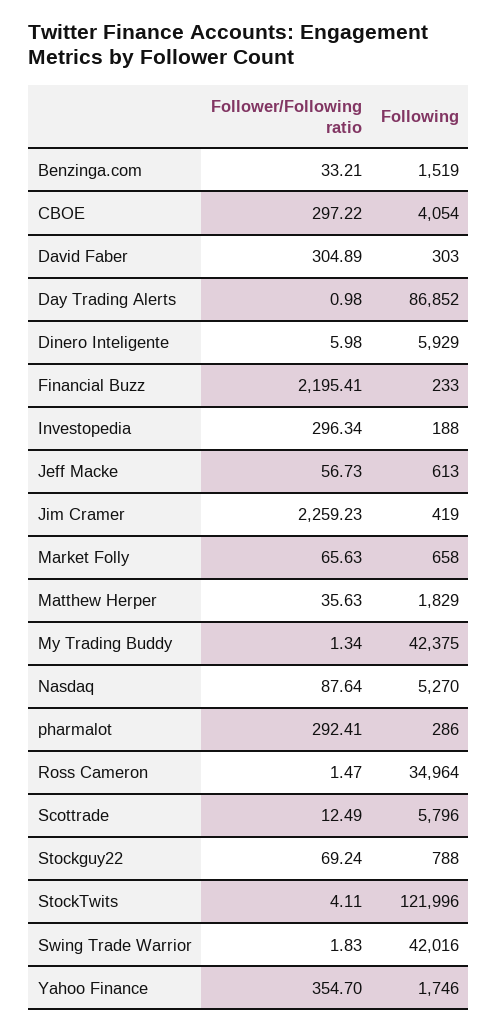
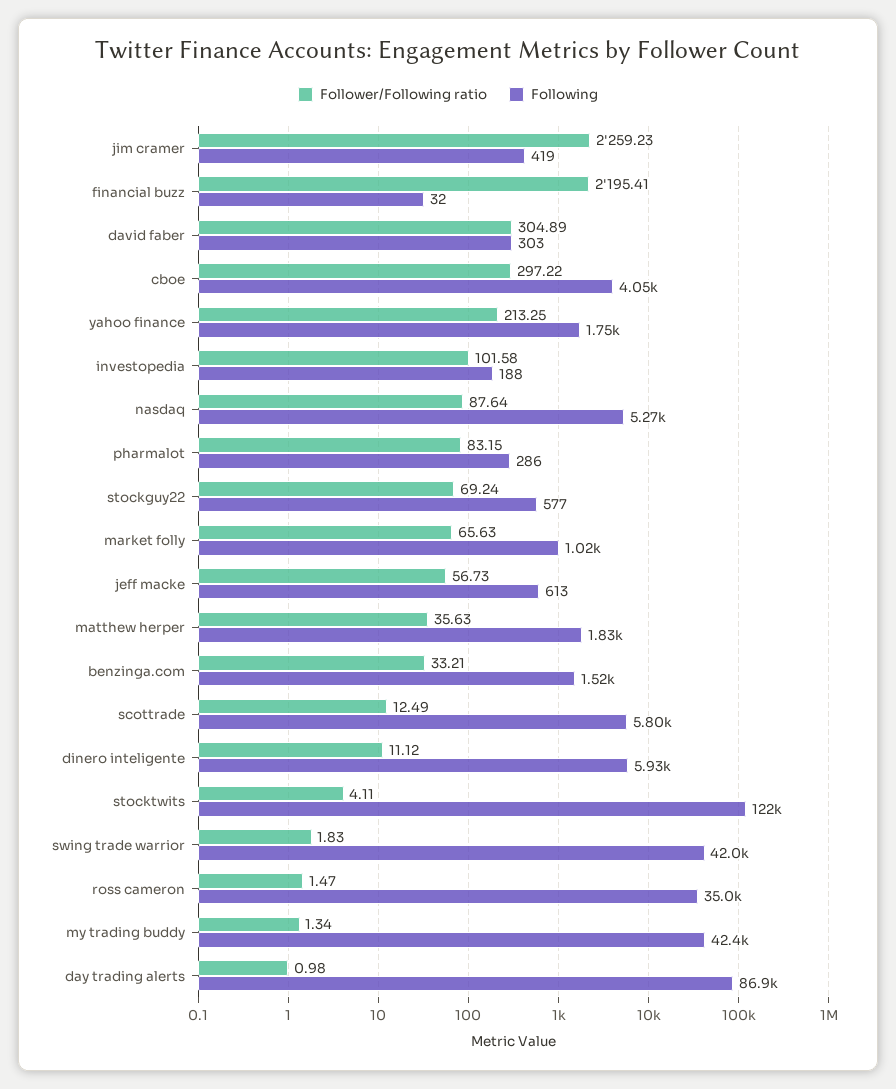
  {
    "Follower/Following ratio": {
      "Benzinga.com": 33.21,
      "CBOE": 297.22,
      "David Faber": 304.89,
      "Day Trading Alerts": 0.98,
-     "Dinero Inteligente": 5.98,
+     "Dinero Inteligente": 11.12,
      "Financial Buzz": 2195.41,
-     "Investopedia": 296.34,
+     "Investopedia": 101.58,
      "Jeff Macke": 56.73,
      "Jim Cramer": 2259.23,
      "Market Folly": 65.63,
      "Matthew Herper": 35.63,
      "My Trading Buddy": 1.34,
      "Nasdaq": 87.64,
-     "pharmalot": 292.41,
+     "pharmalot": 83.15,
      "Ross Cameron": 1.47,
      "Scottrade": 12.49,
      "Stockguy22": 69.24,
      "StockTwits": 4.11,
      "Swing Trade Warrior": 1.83,
-     "Yahoo Finance": 354.7
+     "Yahoo Finance": 213.25
    },
    "Following": {
      "Benzinga.com": 1519,
      "CBOE": 4054,
      "David Faber": 303,
      "Day Trading Alerts": 86852,
      "Dinero Inteligente": 5929,
-     "Financial Buzz": 233,
+     "Financial Buzz": 32,
      "Investopedia": 188,
      "Jeff Macke": 613,
      "Jim Cramer": 419,
-     "Market Folly": 658,
+     "Market Folly": 1020,
      "Matthew Herper": 1829,
      "My Trading Buddy": 42375,
      "Nasdaq": 5270,
      "pharmalot": 286,
      "Ross Cameron": 34964,
      "Scottrade": 5796,
-     "Stockguy22": 788,
+     "Stockguy22": 577,
      "StockTwits": 121996,
      "Swing Trade Warrior": 42016,
      "Yahoo Finance": 1746
    }
  }

